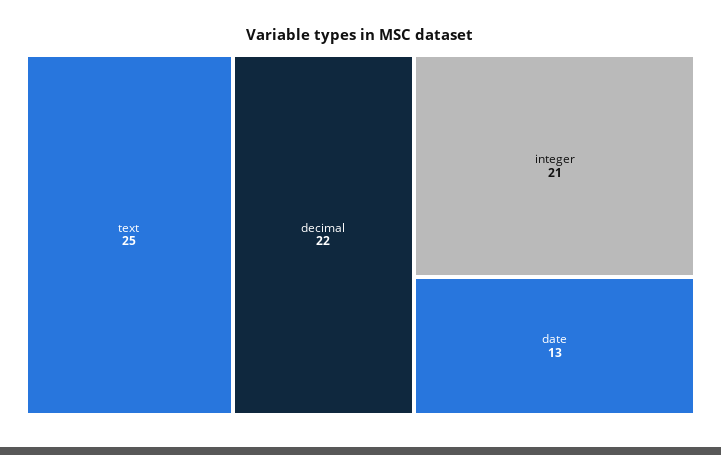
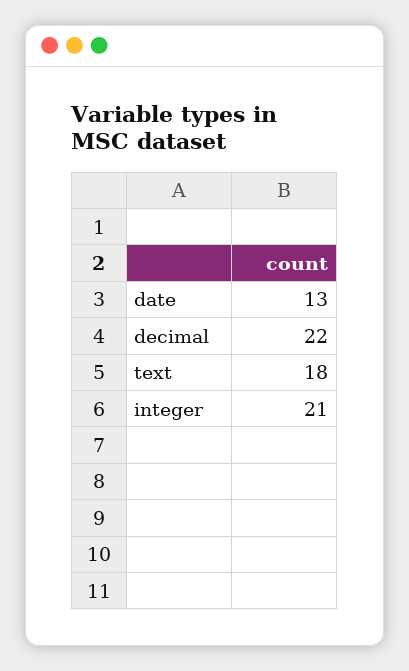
  {
-   "text": 25,
+   "text": 18,
    "decimal": 22,
    "integer": 21,
    "date": 13
  }

